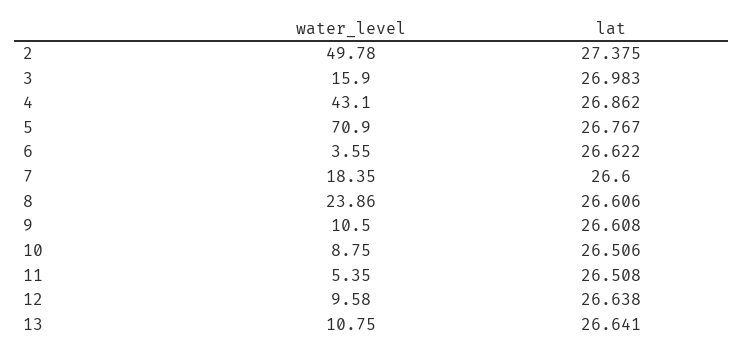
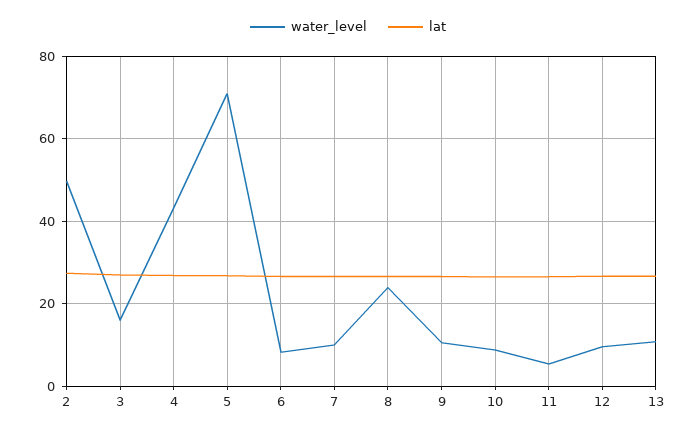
  {
    "water_level": {
      "2": 49.78,
      "3": 15.9,
      "4": 43.1,
      "5": 70.9,
-     "6": 3.55,
+     "6": 8,
-     "7": 18.35,
+     "7": 10,
      "8": 23.86,
      "9": 10.5,
      "10": 8.75,
      "11": 5.35,
      "12": 9.58,
      "13": 10.75
    },
    "lat": {
      "2": 27.375,
      "3": 26.983,
      "4": 26.862,
      "5": 26.767,
      "6": 26.622,
      "7": 26.6,
      "8": 26.606,
      "9": 26.608,
      "10": 26.506,
      "11": 26.508,
      "12": 26.638,
      "13": 26.641
    }
  }

